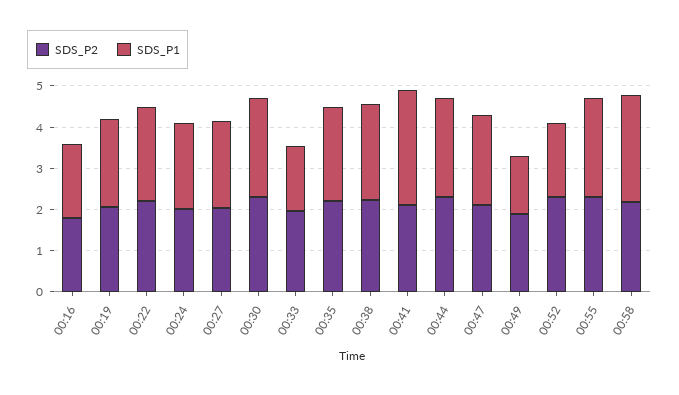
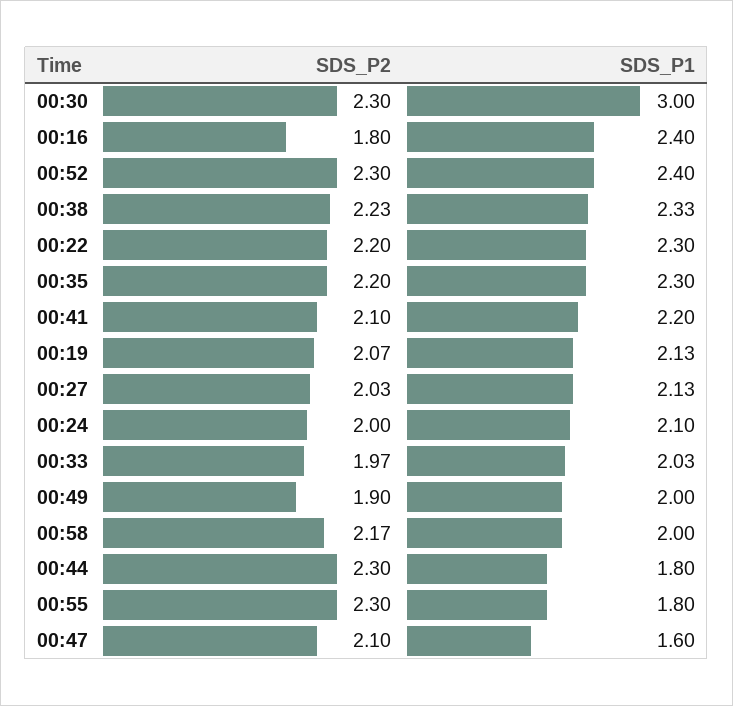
  {
    "SDS_P2": {
      "00:16": 1.8,
      "00:19": 2.07,
      "00:22": 2.2,
      "00:24": 2,
      "00:27": 2.03,
      "00:30": 2.3,
      "00:33": 1.97,
      "00:35": 2.2,
      "00:38": 2.23,
      "00:41": 2.1,
      "00:44": 2.3,
      "00:47": 2.1,
      "00:49": 1.9,
      "00:52": 2.3,
      "00:55": 2.3,
      "00:58": 2.17
    },
    "SDS_P1": {
-     "00:16": 1.8,
+     "00:16": 2.4,
      "00:19": 2.13,
      "00:22": 2.3,
      "00:24": 2.1,
      "00:27": 2.13,
-     "00:30": 2.4,
+     "00:30": 3,
-     "00:33": 1.6,
+     "00:33": 2.03,
      "00:35": 2.3,
      "00:38": 2.33,
-     "00:41": 2.8,
+     "00:41": 2.2,
-     "00:44": 2.4,
+     "00:44": 1.8,
-     "00:47": 2.2,
+     "00:47": 1.6,
-     "00:49": 1.4,
+     "00:49": 2,
-     "00:52": 1.8,
+     "00:52": 2.4,
-     "00:55": 2.4,
+     "00:55": 1.8,
-     "00:58": 2.6
+     "00:58": 2
    }
  }

